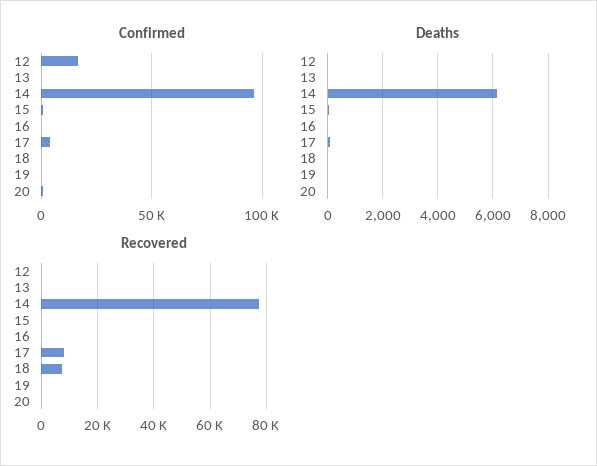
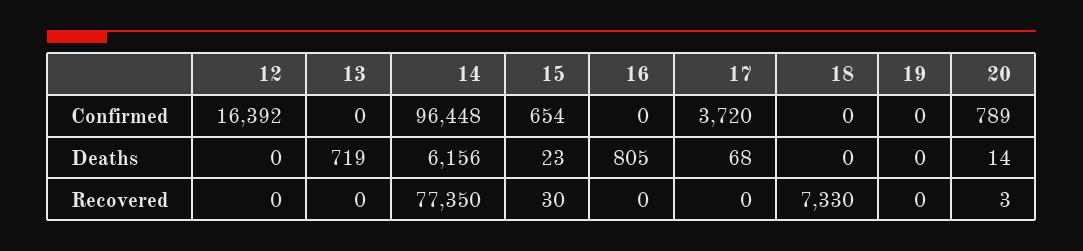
  {
    "Confirmed": {
      "12": 16392,
      "13": 0,
      "14": 96448,
      "15": 654,
      "16": 0,
      "17": 3720,
      "18": 0,
      "19": 0,
      "20": 789
    },
    "Deaths": {
      "12": 0,
-     "13": 0,
+     "13": 719,
      "14": 6156,
      "15": 23,
-     "16": 0,
+     "16": 805,
      "17": 68,
      "18": 0,
      "19": 0,
      "20": 14
    },
    "Recovered": {
      "12": 0,
      "13": 0,
      "14": 77350,
      "15": 30,
      "16": 0,
-     "17": 7500,
+     "17": 0,
      "18": 7330,
      "19": 0,
      "20": 3
    }
  }

